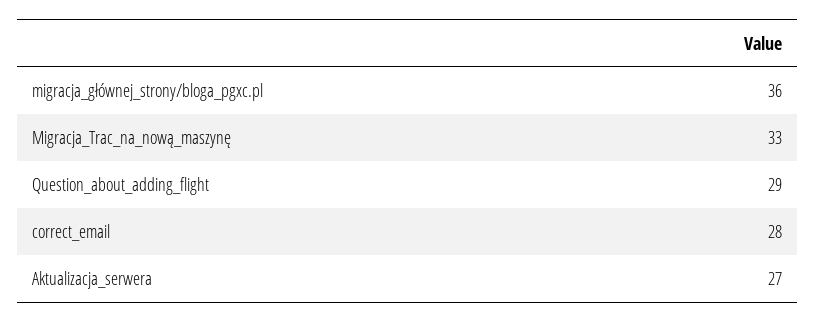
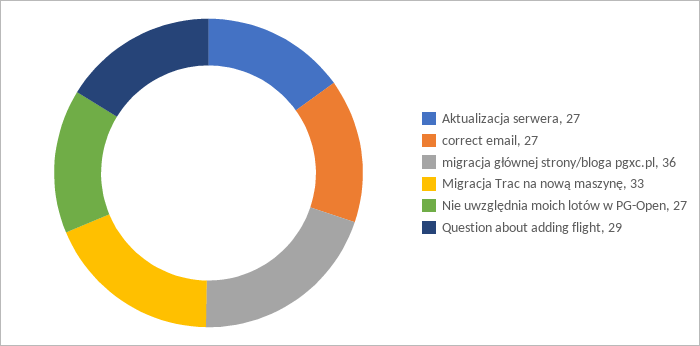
  {
    "migracja_głównej_strony/bloga_pgxc.pl": 36,
    "Migracja_Trac_na_nową_maszynę": 33,
    "Question_about_adding_flight": 29,
-   "correct_email": 28,
+   "correct_email": 27,
-   "Aktualizacja_serwera": 27
+   "Aktualizacja_serwera": 27,
+   "Nie uwzględnia moich lotów w PG-Open": 27
  }

